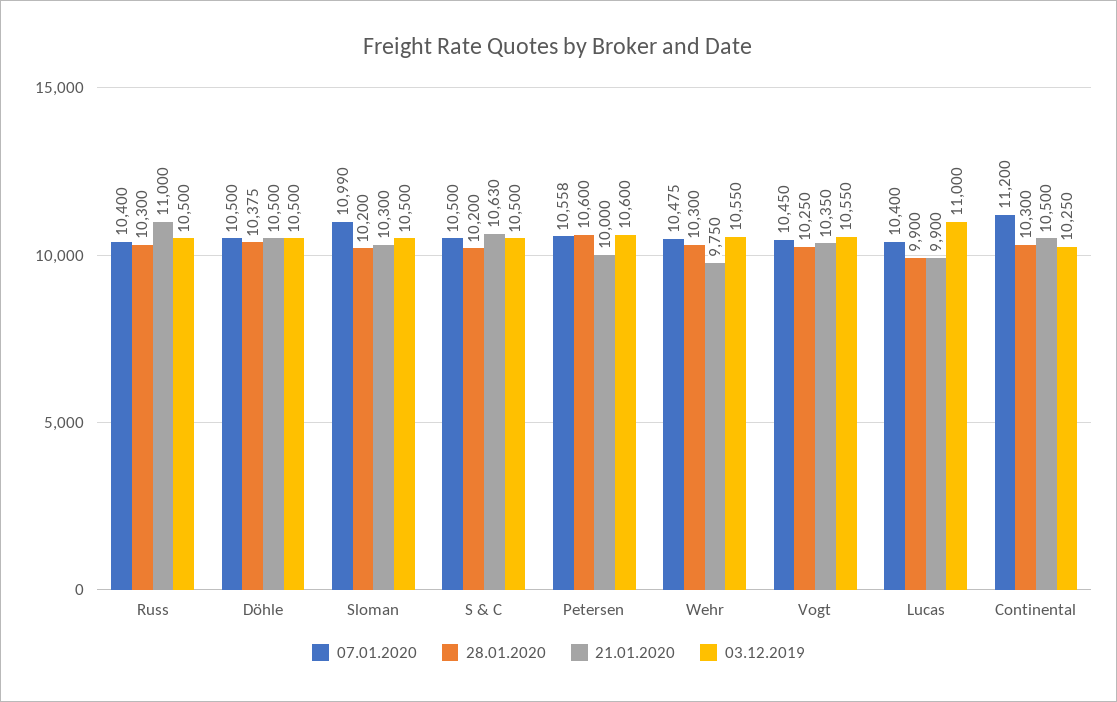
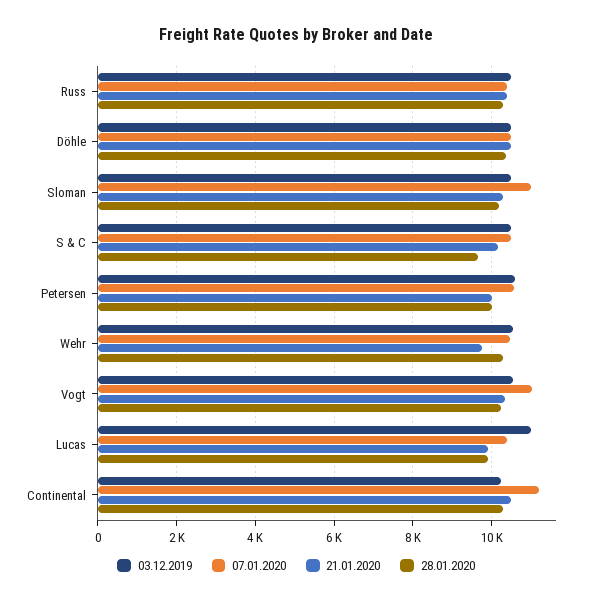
  {
    "07.01.2020": {
      "Russ": 10400,
      "Döhle": 10500,
      "Sloman": 10990,
      "S & C": 10500,
      "Petersen": 10558,
      "Wehr": 10475,
-     "Vogt": 10450,
+     "Vogt": 11000,
      "Lucas": 10400,
      "Continental": 11200
    },
    "28.01.2020": {
      "Russ": 10300,
      "Döhle": 10375,
      "Sloman": 10200,
-     "S & C": 10200,
+     "S & C": 9600,
-     "Petersen": 10600,
+     "Petersen": 10000,
      "Wehr": 10300,
      "Vogt": 10250,
      "Lucas": 9900,
      "Continental": 10300
    },
    "21.01.2020": {
-     "Russ": 11000,
+     "Russ": 10400,
      "Döhle": 10500,
      "Sloman": 10300,
-     "S & C": 10630,
+     "S & C": 10200,
      "Petersen": 10000,
      "Wehr": 9750,
      "Vogt": 10350,
      "Lucas": 9900,
      "Continental": 10500
    },
    "03.12.2019": {
      "Russ": 10500,
      "Döhle": 10500,
      "Sloman": 10500,
      "S & C": 10500,
      "Petersen": 10600,
      "Wehr": 10550,
      "Vogt": 10550,
      "Lucas": 11000,
      "Continental": 10250
    }
  }

